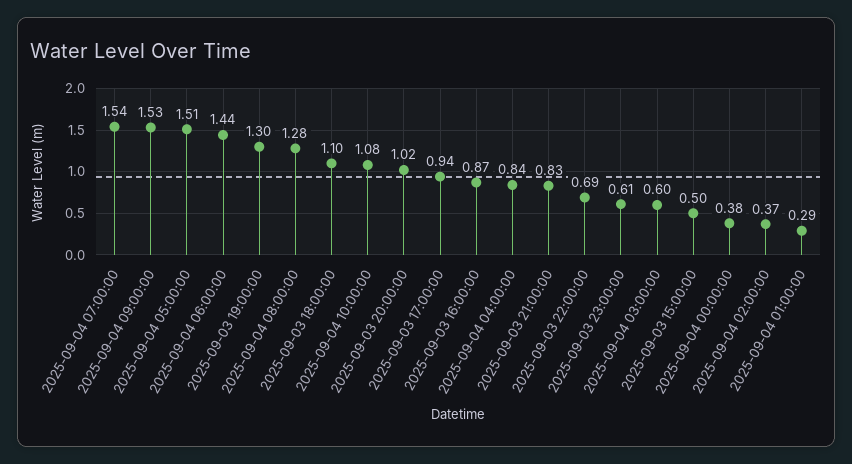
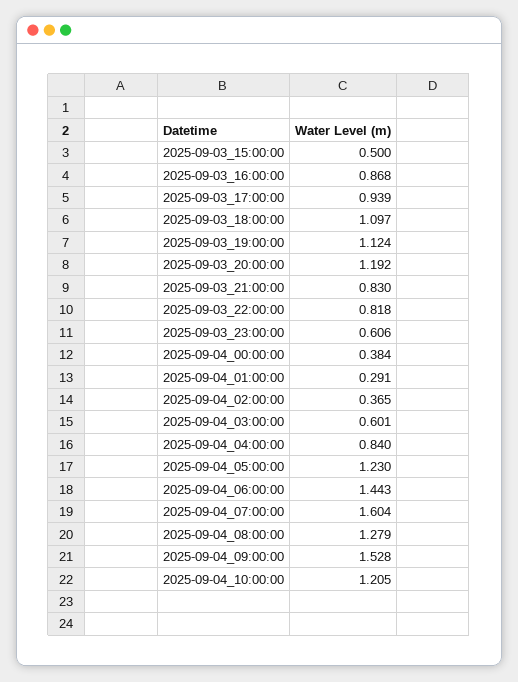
  {
-   "2025-09-04 07:00:00": 1.54,
+   "2025-09-04 07:00:00": 1.604,
    "2025-09-04 09:00:00": 1.528,
-   "2025-09-04 05:00:00": 1.51,
+   "2025-09-04 05:00:00": 1.23,
    "2025-09-04 06:00:00": 1.443,
-   "2025-09-03 19:00:00": 1.3,
+   "2025-09-03 19:00:00": 1.124,
    "2025-09-04 08:00:00": 1.279,
    "2025-09-03 18:00:00": 1.097,
-   "2025-09-04 10:00:00": 1.08,
+   "2025-09-04 10:00:00": 1.205,
-   "2025-09-03 20:00:00": 1.02,
+   "2025-09-03 20:00:00": 1.192,
    "2025-09-03 17:00:00": 0.939,
    "2025-09-03 16:00:00": 0.868,
    "2025-09-04 04:00:00": 0.84,
    "2025-09-03 21:00:00": 0.83,
-   "2025-09-03 22:00:00": 0.69,
+   "2025-09-03 22:00:00": 0.818,
    "2025-09-03 23:00:00": 0.606,
    "2025-09-04 03:00:00": 0.601,
    "2025-09-03 15:00:00": 0.5,
    "2025-09-04 00:00:00": 0.384,
    "2025-09-04 02:00:00": 0.365,
    "2025-09-04 01:00:00": 0.291
  }

